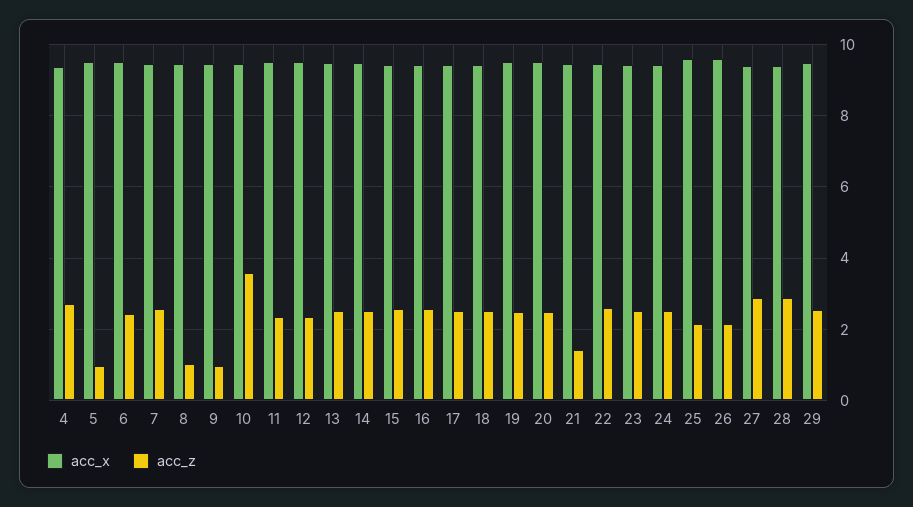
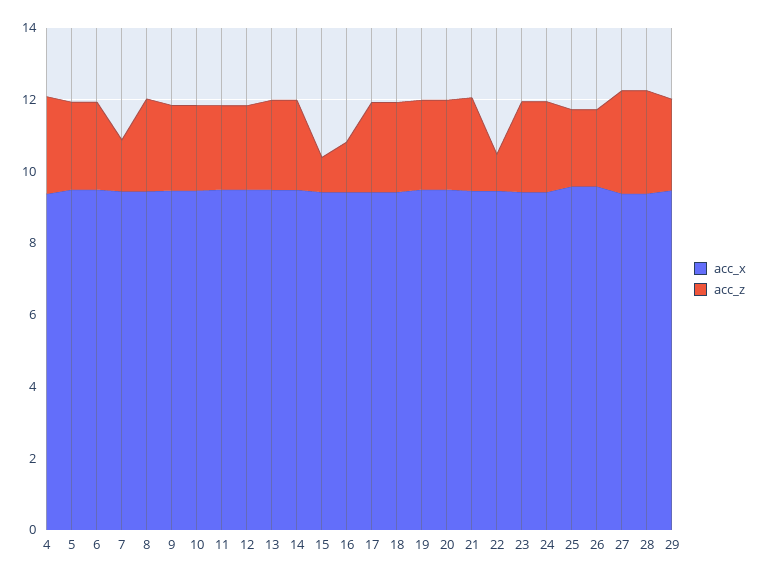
  {
    "acc_x": {
      "4": 9.4,
      "5": 9.4,
      "6": 9.4,
      "7": 9.4,
      "8": 9.4,
      "9": 9.4,
      "10": 9.4,
      "11": 9.4,
      "12": 9.4,
      "13": 9.4,
      "14": 9.4,
      "15": 9.4,
      "16": 9.4,
      "17": 9.4,
      "18": 9.4,
      "19": 9.4,
      "20": 9.4,
      "21": 9.4,
      "22": 9.4,
      "23": 9.4,
      "24": 9.4,
      "25": 9.6,
      "26": 9.6,
      "27": 9.4,
      "28": 9.4,
      "29": 9.4
    },
    "acc_z": {
      "4": 2.8,
-     "5": 1,
+     "5": 2.5,
      "6": 2.4,
-     "7": 2.6,
+     "7": 1.5,
-     "8": 1,
+     "8": 2.5,
-     "9": 1,
+     "9": 2.5,
-     "10": 3.6,
+     "10": 2.5,
      "11": 2.4,
      "12": 2.4,
      "13": 2.6,
      "14": 2.6,
-     "15": 2.6,
+     "15": 1,
-     "16": 2.6,
+     "16": 1.5,
      "17": 2.6,
      "18": 2.6,
      "19": 2.4,
      "20": 2.4,
-     "21": 1.4,
+     "21": 2.5,
-     "22": 2.6,
+     "22": 1,
      "23": 2.6,
      "24": 2.6,
      "25": 2.2,
      "26": 2.2,
      "27": 2.8,
      "28": 2.8,
      "29": 2.6
    }
  }

